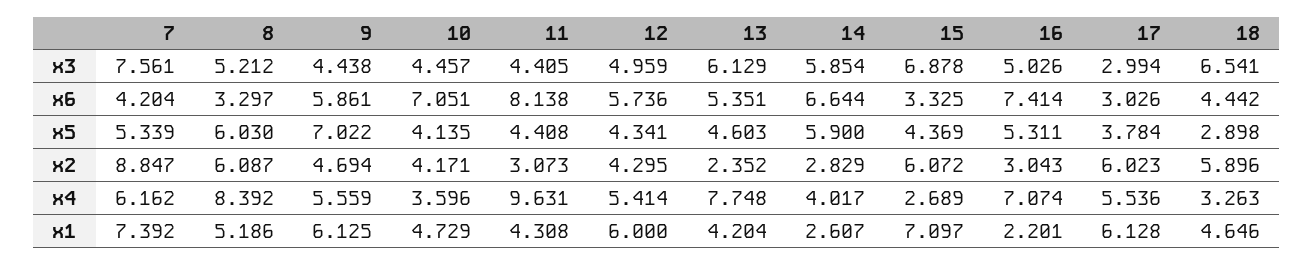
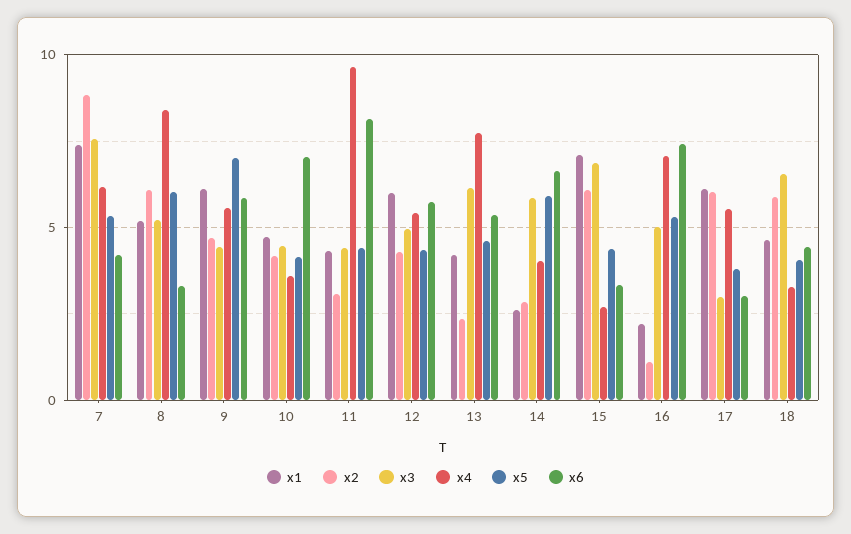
  {
    "x3": {
      "7": 7.561,
      "8": 5.212,
      "9": 4.438,
      "10": 4.457,
      "11": 4.405,
      "12": 4.959,
      "13": 6.129,
      "14": 5.854,
      "15": 6.878,
      "16": 5.026,
      "17": 2.994,
      "18": 6.541
    },
    "x6": {
      "7": 4.204,
      "8": 3.297,
      "9": 5.861,
      "10": 7.051,
      "11": 8.138,
      "12": 5.736,
      "13": 5.351,
      "14": 6.644,
      "15": 3.325,
      "16": 7.414,
      "17": 3.026,
      "18": 4.442
    },
    "x5": {
      "7": 5.339,
      "8": 6.03,
      "9": 7.022,
      "10": 4.135,
      "11": 4.408,
      "12": 4.341,
      "13": 4.603,
      "14": 5.9,
      "15": 4.369,
      "16": 5.311,
      "17": 3.784,
-     "18": 2.898
+     "18": 4
    },
    "x2": {
      "7": 8.847,
      "8": 6.087,
      "9": 4.694,
      "10": 4.171,
      "11": 3.073,
      "12": 4.295,
      "13": 2.352,
      "14": 2.829,
      "15": 6.072,
-     "16": 3.043,
+     "16": 1,
      "17": 6.023,
      "18": 5.896
    },
    "x4": {
      "7": 6.162,
      "8": 8.392,
      "9": 5.559,
      "10": 3.596,
      "11": 9.631,
      "12": 5.414,
      "13": 7.748,
      "14": 4.017,
      "15": 2.689,
      "16": 7.074,
      "17": 5.536,
      "18": 3.263
    },
    "x1": {
      "7": 7.392,
      "8": 5.186,
      "9": 6.125,
      "10": 4.729,
      "11": 4.308,
      "12": 6,
      "13": 4.204,
      "14": 2.607,
      "15": 7.097,
      "16": 2.201,
      "17": 6.128,
      "18": 4.646
    }
  }

